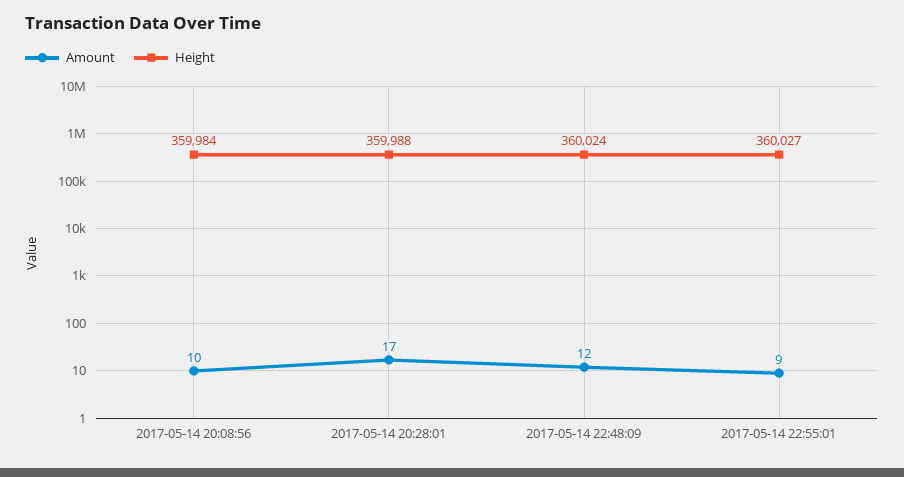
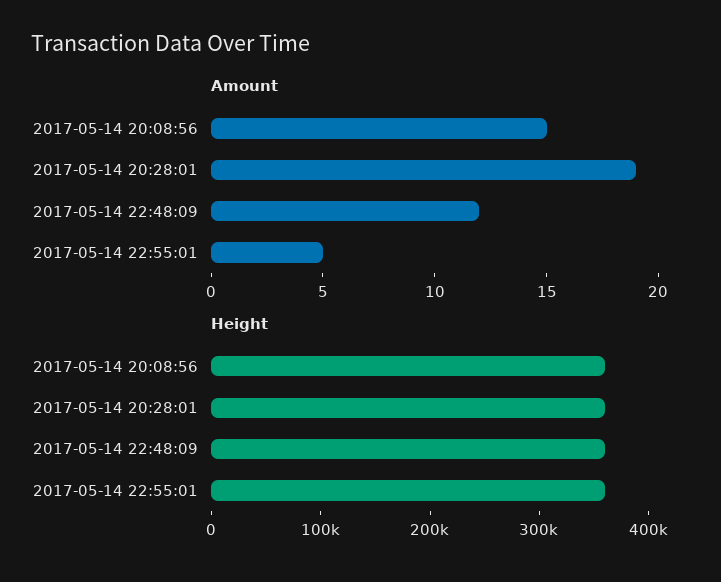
  {
    "Amount": {
-     "2017-05-14 20:08:56": 10,
+     "2017-05-14 20:08:56": 15,
-     "2017-05-14 20:28:01": 17,
+     "2017-05-14 20:28:01": 19,
      "2017-05-14 22:48:09": 12,
-     "2017-05-14 22:55:01": 9
+     "2017-05-14 22:55:01": 5
    },
    "Height": {
      "2017-05-14 20:08:56": 359984,
      "2017-05-14 20:28:01": 359988,
      "2017-05-14 22:48:09": 360024,
      "2017-05-14 22:55:01": 360027
    }
  }

